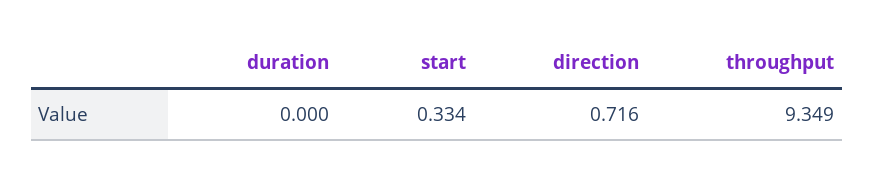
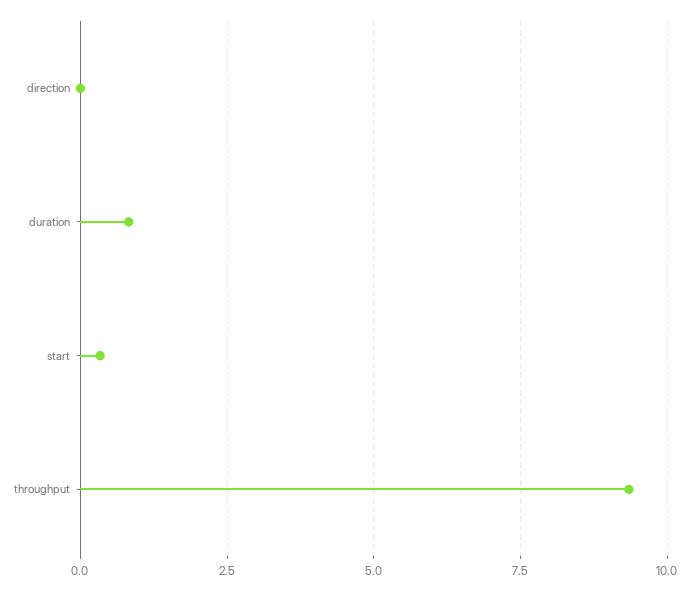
  {
-   "duration": 0,
+   "duration": 0.75,
    "start": 0.334,
-   "direction": 0.716,
+   "direction": 0,
    "throughput": 9.349
  }

